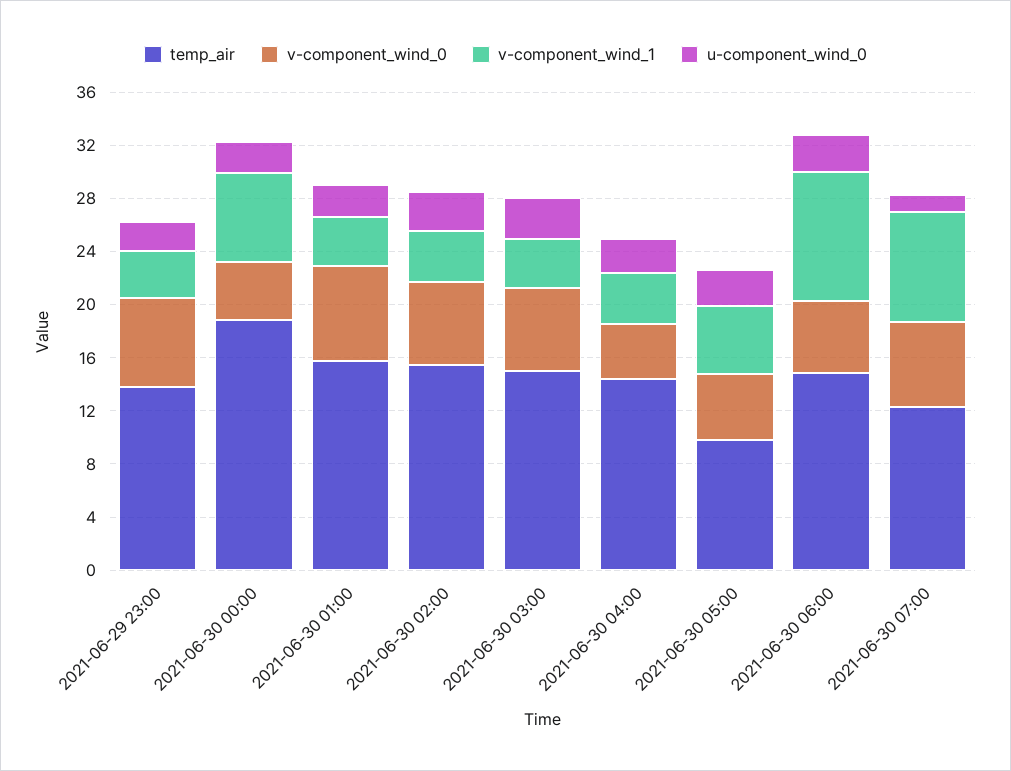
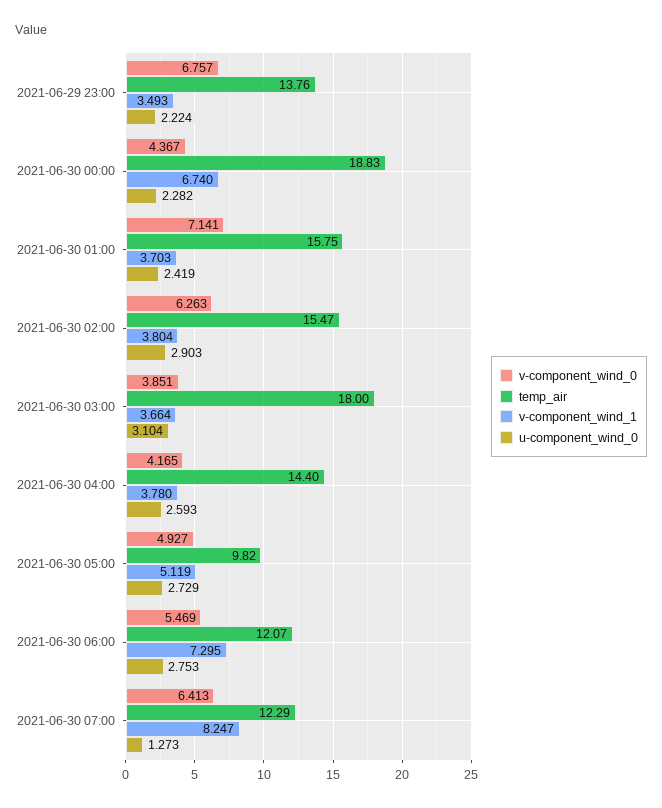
  {
    "temp_air": {
      "2021-06-29 23:00": 13.76,
      "2021-06-30 00:00": 18.83,
      "2021-06-30 01:00": 15.75,
      "2021-06-30 02:00": 15.47,
-     "2021-06-30 03:00": 15,
+     "2021-06-30 03:00": 18,
      "2021-06-30 04:00": 14.4,
      "2021-06-30 05:00": 9.82,
-     "2021-06-30 06:00": 15,
+     "2021-06-30 06:00": 12.07,
      "2021-06-30 07:00": 12.29
    },
    "v-component_wind_0": {
      "2021-06-29 23:00": 6.757,
      "2021-06-30 00:00": 4.367,
      "2021-06-30 01:00": 7.141,
      "2021-06-30 02:00": 6.263,
-     "2021-06-30 03:00": 6,
+     "2021-06-30 03:00": 3.851,
      "2021-06-30 04:00": 4.165,
      "2021-06-30 05:00": 4.927,
      "2021-06-30 06:00": 5.469,
      "2021-06-30 07:00": 6.413
    },
    "v-component_wind_1": {
      "2021-06-29 23:00": 3.493,
      "2021-06-30 00:00": 6.74,
      "2021-06-30 01:00": 3.703,
      "2021-06-30 02:00": 3.804,
      "2021-06-30 03:00": 3.664,
      "2021-06-30 04:00": 3.78,
      "2021-06-30 05:00": 5.119,
-     "2021-06-30 06:00": 10,
+     "2021-06-30 06:00": 7.295,
      "2021-06-30 07:00": 8.247
    },
    "u-component_wind_0": {
      "2021-06-29 23:00": 2.224,
      "2021-06-30 00:00": 2.282,
      "2021-06-30 01:00": 2.419,
      "2021-06-30 02:00": 2.903,
      "2021-06-30 03:00": 3.104,
      "2021-06-30 04:00": 2.593,
      "2021-06-30 05:00": 2.729,
      "2021-06-30 06:00": 2.753,
      "2021-06-30 07:00": 1.273
    }
  }

